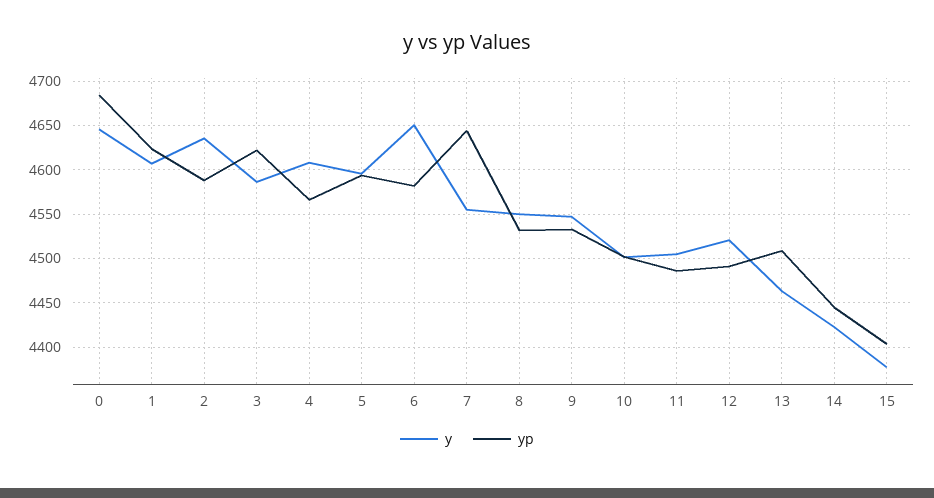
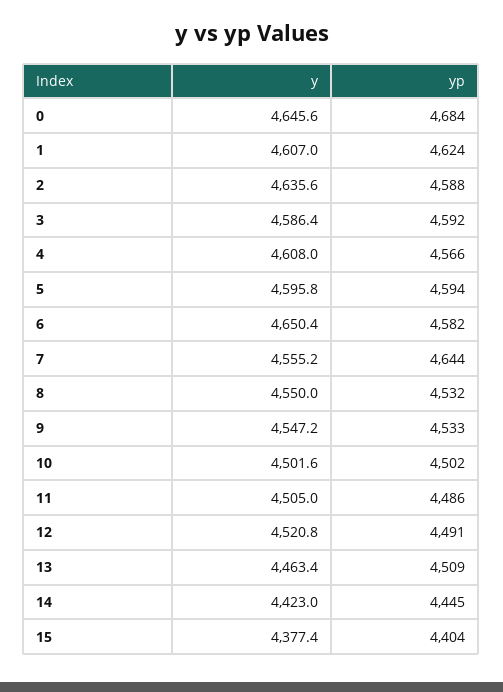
  {
    "y": {
      "0": 4645.6,
      "1": 4607,
      "2": 4635.6,
      "3": 4586.4,
      "4": 4608,
      "5": 4595.8,
      "6": 4650.4,
      "7": 4555.2,
      "8": 4550,
      "9": 4547.2,
      "10": 4501.6,
      "11": 4505,
      "12": 4520.8,
      "13": 4463.4,
      "14": 4423,
      "15": 4377.4
    },
    "yp": {
      "0": 4684,
      "1": 4624,
      "2": 4588,
-     "3": 4620,
+     "3": 4592,
      "4": 4566,
      "5": 4594,
      "6": 4582,
      "7": 4644,
      "8": 4532,
      "9": 4533,
      "10": 4502,
      "11": 4486,
      "12": 4491,
      "13": 4509,
      "14": 4445,
      "15": 4404
    }
  }

